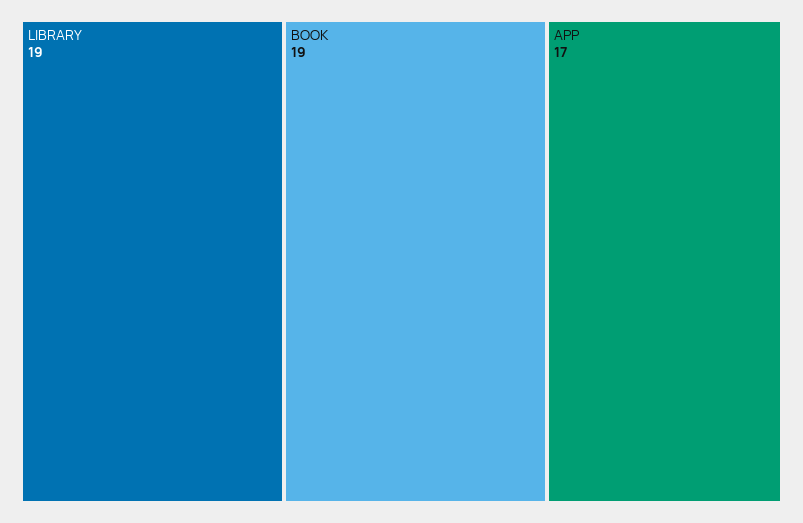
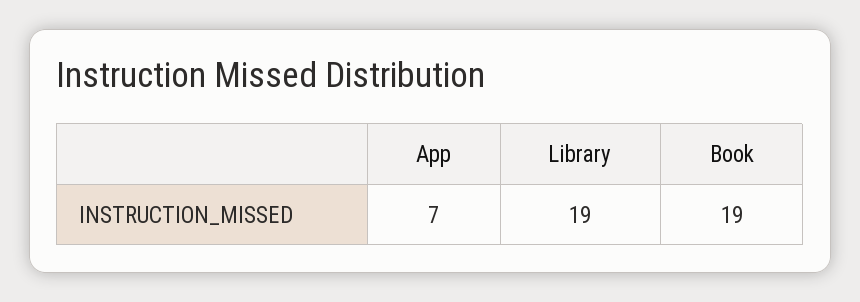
  {
    "LIBRARY": 19,
    "BOOK": 19,
-   "APP": 17
+   "APP": 7
  }

